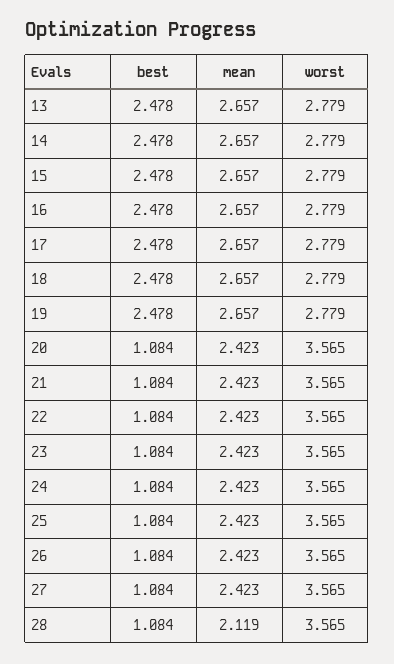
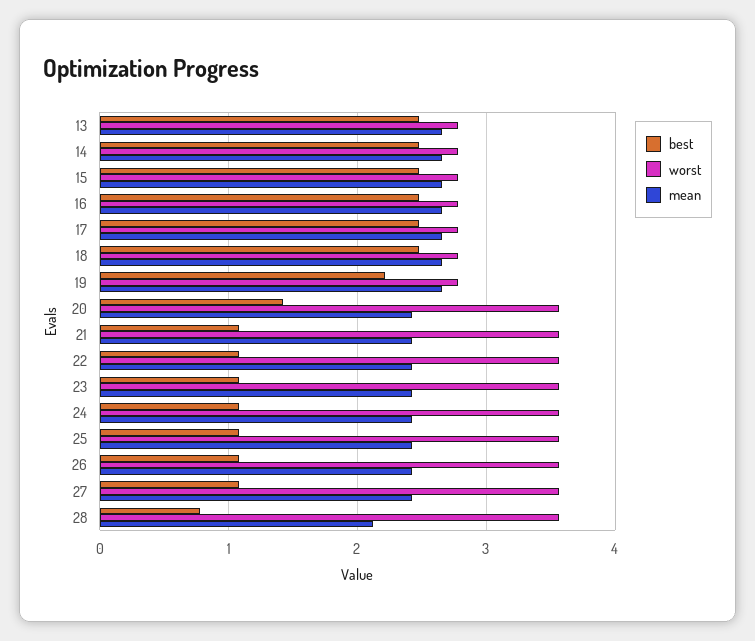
  {
    "best": {
      "13": 2.478,
      "14": 2.478,
      "15": 2.478,
      "16": 2.478,
      "17": 2.478,
      "18": 2.478,
-     "19": 2.478,
+     "19": 2.2,
-     "20": 1.084,
+     "20": 1.4,
      "21": 1.084,
      "22": 1.084,
      "23": 1.084,
      "24": 1.084,
      "25": 1.084,
      "26": 1.084,
      "27": 1.084,
-     "28": 1.084
+     "28": 0.8
    },
    "mean": {
      "13": 2.657,
      "14": 2.657,
      "15": 2.657,
      "16": 2.657,
      "17": 2.657,
      "18": 2.657,
      "19": 2.657,
      "20": 2.423,
      "21": 2.423,
      "22": 2.423,
      "23": 2.423,
      "24": 2.423,
      "25": 2.423,
      "26": 2.423,
      "27": 2.423,
      "28": 2.119
    },
    "worst": {
      "13": 2.779,
      "14": 2.779,
      "15": 2.779,
      "16": 2.779,
      "17": 2.779,
      "18": 2.779,
      "19": 2.779,
      "20": 3.565,
      "21": 3.565,
      "22": 3.565,
      "23": 3.565,
      "24": 3.565,
      "25": 3.565,
      "26": 3.565,
      "27": 3.565,
      "28": 3.565
    }
  }

